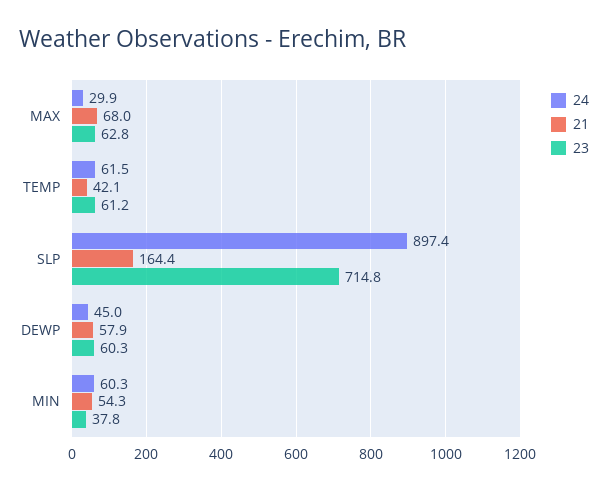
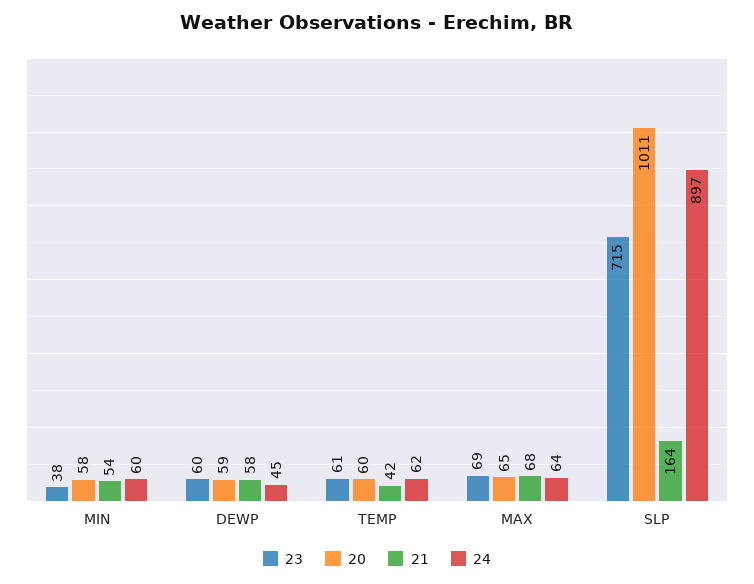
  {
    "24": {
-     "MAX": 29.9,
+     "MAX": 64,
      "TEMP": 61.5,
      "SLP": 897.4,
      "DEWP": 45,
      "MIN": 60.3
    },
    "21": {
      "MAX": 68,
      "TEMP": 42.1,
      "SLP": 164.4,
      "DEWP": 57.9,
      "MIN": 54.3
    },
    "23": {
-     "MAX": 62.8,
+     "MAX": 69,
      "TEMP": 61.2,
      "SLP": 714.8,
      "DEWP": 60.3,
      "MIN": 37.8
-   }
+   },
+   "20": {
+     "MIN": 58,
+     "DEWP": 59,
+     "TEMP": 60,
+     "MAX": 65,
+     "SLP": 1011
+   }
  }

